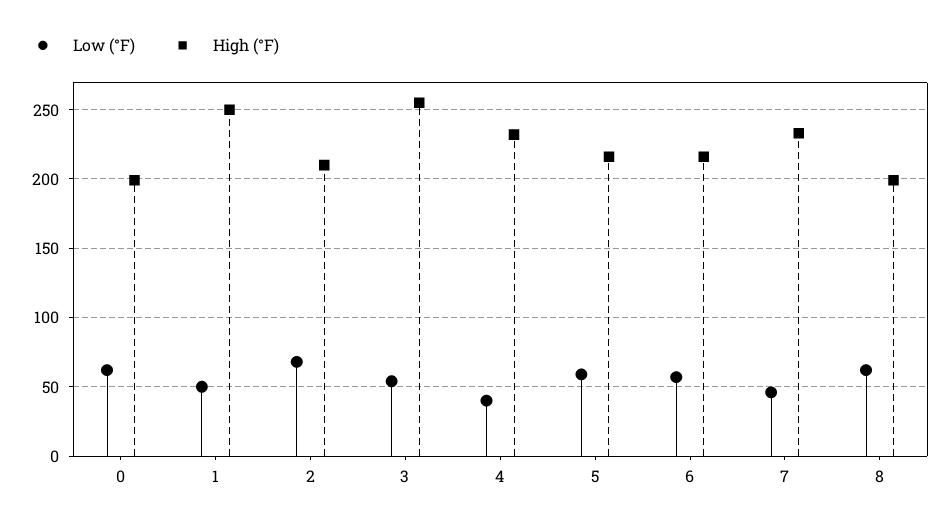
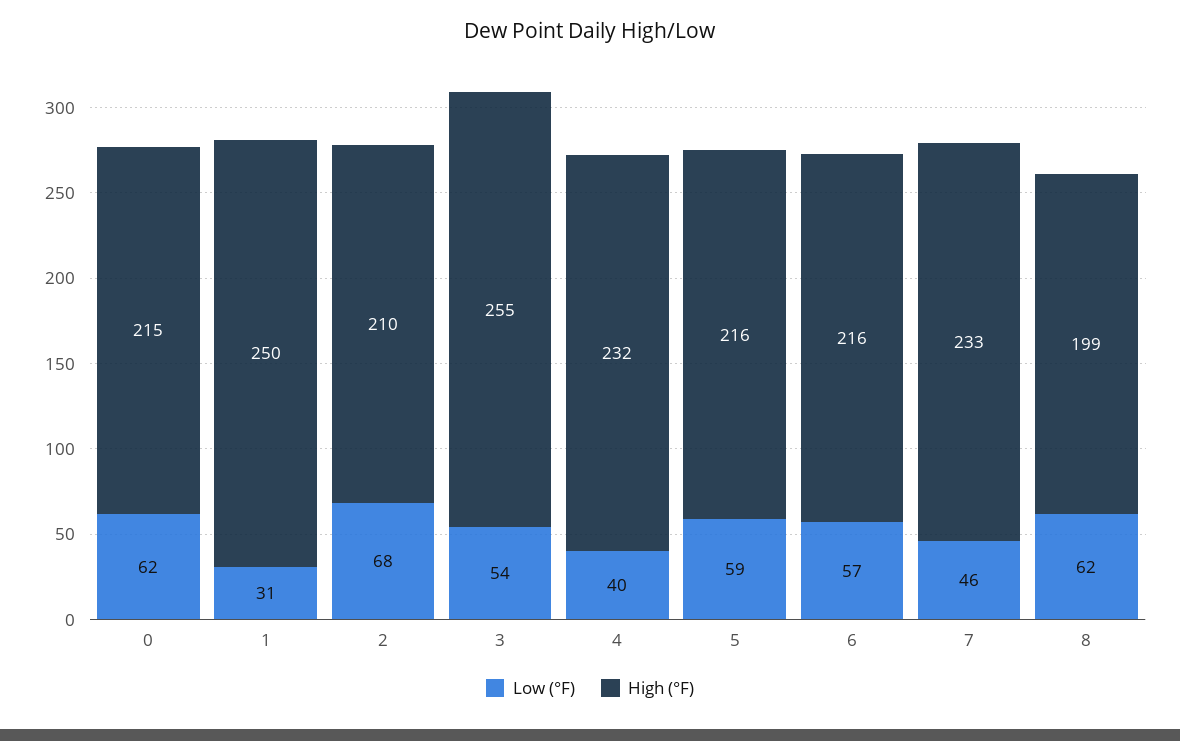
  {
    "Low (°F)": {
      "0": 62,
-     "1": 50,
+     "1": 31,
      "2": 68,
      "3": 54,
      "4": 40,
      "5": 59,
      "6": 57,
      "7": 46,
      "8": 62
    },
    "High (°F)": {
-     "0": 200,
+     "0": 215,
      "1": 250,
      "2": 210,
      "3": 255,
      "4": 232,
      "5": 216,
      "6": 216,
      "7": 233,
      "8": 199
    }
  }

